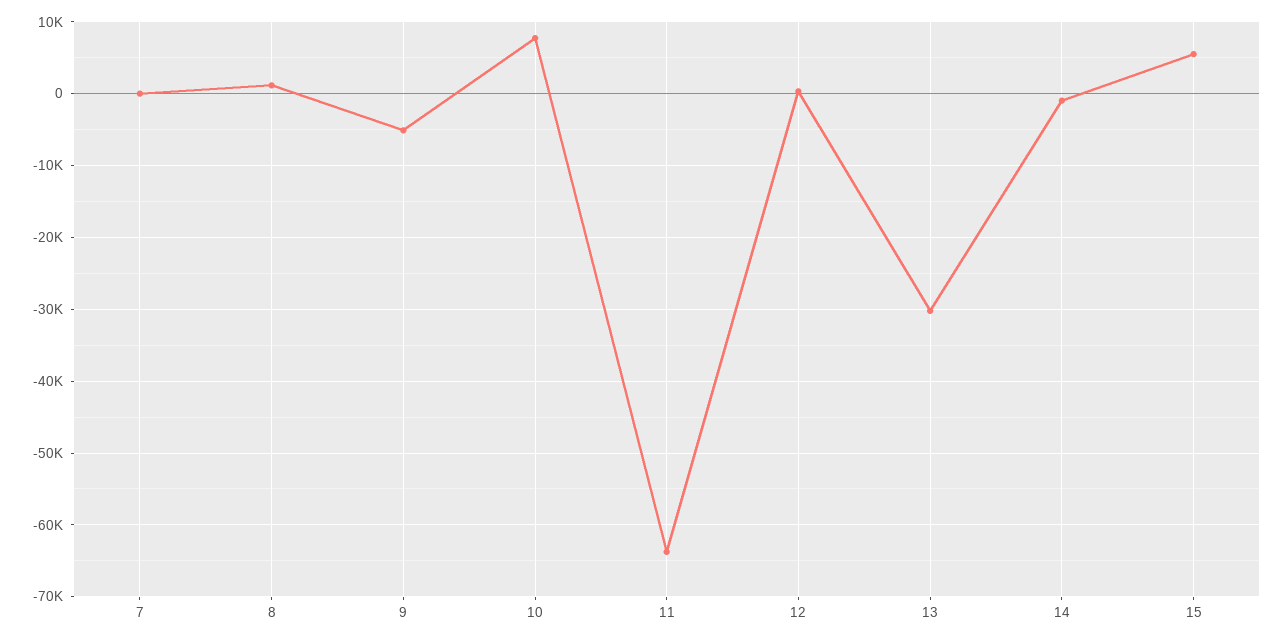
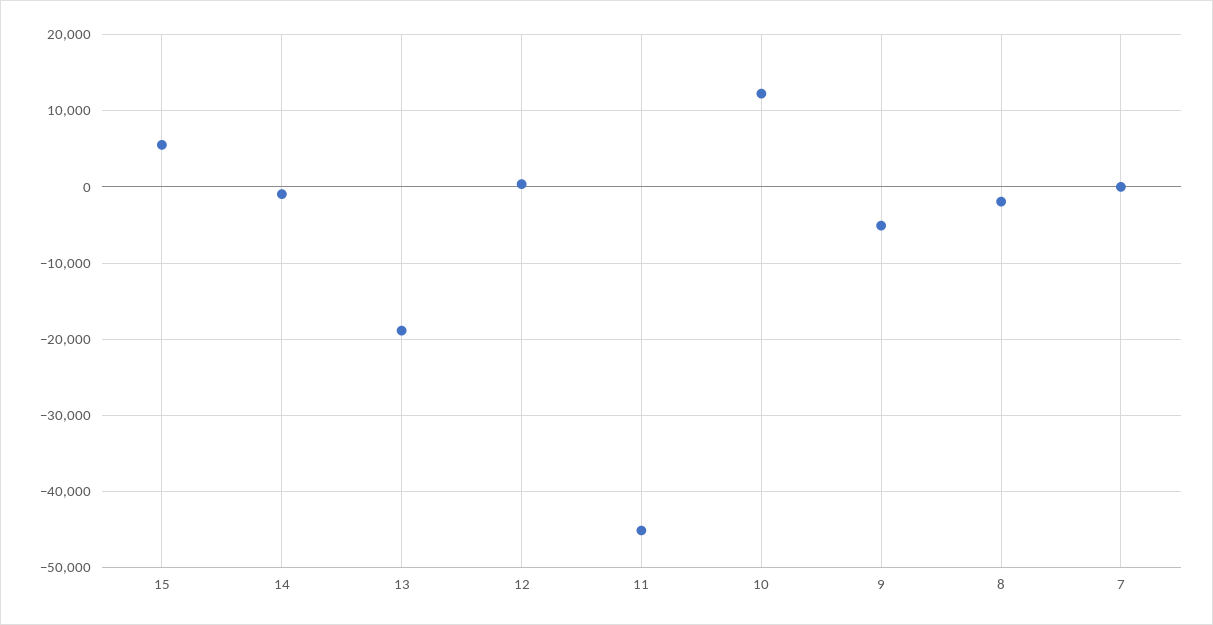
  {
    "7": 0,
-   "8": 1000,
+   "8": -2000,
    "9": -5000,
-   "10": 8000,
+   "10": 12000,
-   "11": -64000,
+   "11": -45000,
    "12": 0,
-   "13": -30000,
+   "13": -19000,
    "14": -1000,
    "15": 6000
  }

